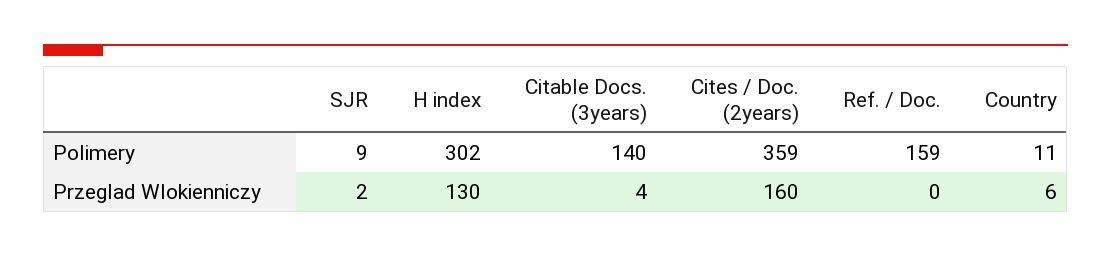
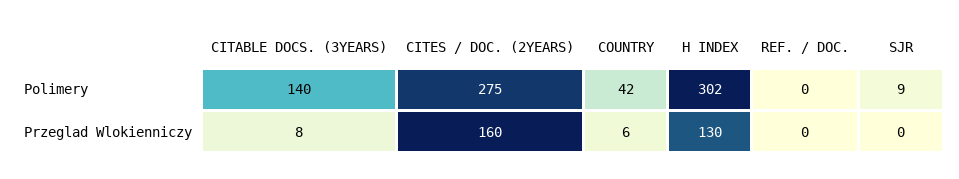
  {
    "SJR": {
      "Polimery": 9,
-     "Przeglad Wlokienniczy": 2
+     "Przeglad Wlokienniczy": 0
    },
    "H index": {
      "Polimery": 302,
      "Przeglad Wlokienniczy": 130
    },
    "Citable Docs. (3years)": {
      "Polimery": 140,
-     "Przeglad Wlokienniczy": 4
+     "Przeglad Wlokienniczy": 8
    },
    "Cites / Doc. (2years)": {
-     "Polimery": 359,
+     "Polimery": 275,
      "Przeglad Wlokienniczy": 160
    },
    "Ref. / Doc.": {
-     "Polimery": 159,
+     "Polimery": 0,
      "Przeglad Wlokienniczy": 0
    },
    "Country": {
-     "Polimery": 11,
+     "Polimery": 42,
      "Przeglad Wlokienniczy": 6
    }
  }

